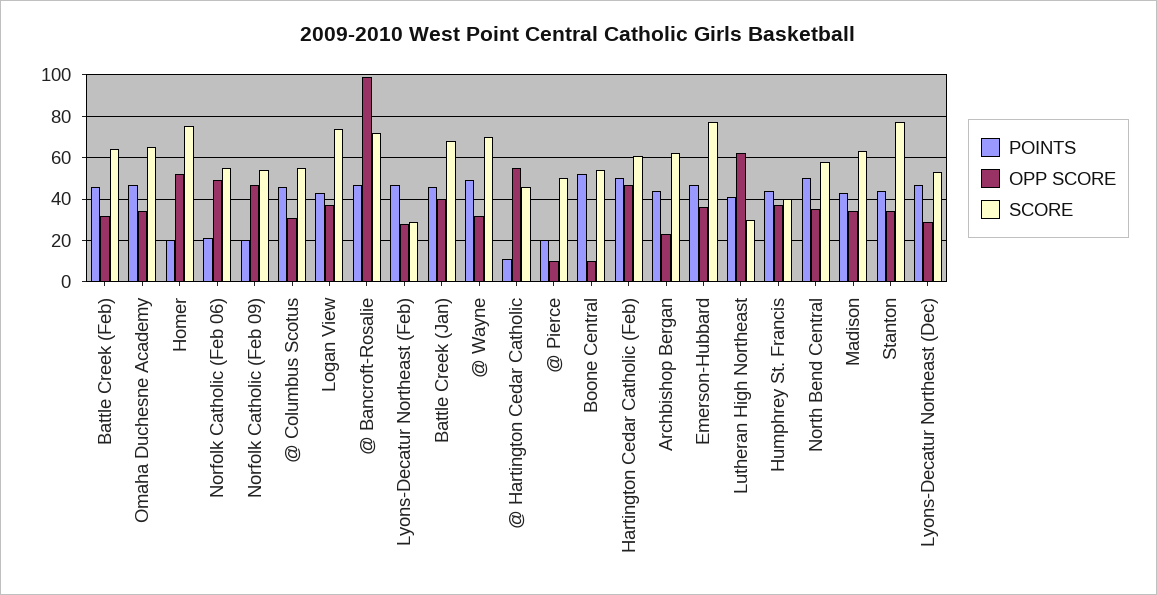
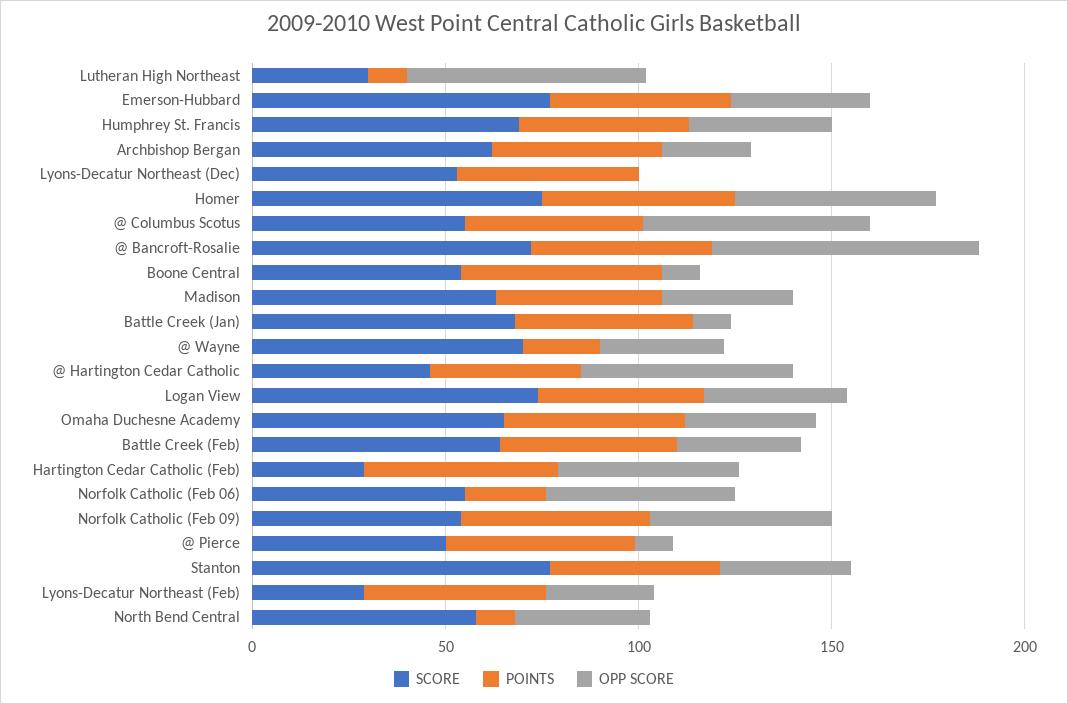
  {
    "POINTS": {
      "Battle Creek (Feb)": 45,
      "Omaha Duchesne Academy": 45,
-     "Homer": 20,
+     "Homer": 50,
      "Norfolk Catholic (Feb 06)": 20,
-     "Norfolk Catholic (Feb 09)": 20,
+     "Norfolk Catholic (Feb 09)": 50,
      "@ Columbus Scotus": 45,
      "Logan View": 45,
      "@ Bancroft-Rosalie": 45,
      "Lyons-Decatur Northeast (Feb)": 45,
      "Battle Creek (Jan)": 45,
-     "@ Wayne": 50,
+     "@ Wayne": 20,
-     "@ Hartington Cedar Catholic": 10,
+     "@ Hartington Cedar Catholic": 40,
-     "@ Pierce": 20,
+     "@ Pierce": 50,
      "Boone Central": 50,
      "Hartington Cedar Catholic (Feb)": 50,
      "Archbishop Bergan": 45,
      "Emerson-Hubbard": 45,
-     "Lutheran High Northeast": 40,
+     "Lutheran High Northeast": 10,
      "Humphrey St. Francis": 45,
-     "North Bend Central": 50,
+     "North Bend Central": 10,
      "Madison": 45,
      "Stanton": 45,
      "Lyons-Decatur Northeast (Dec)": 45
    },
    "OPP SCORE": {
      "Battle Creek (Feb)": 30,
      "Omaha Duchesne Academy": 35,
      "Homer": 50,
      "Norfolk Catholic (Feb 06)": 50,
      "Norfolk Catholic (Feb 09)": 45,
-     "@ Columbus Scotus": 30,
+     "@ Columbus Scotus": 60,
      "Logan View": 35,
-     "@ Bancroft-Rosalie": 100,
+     "@ Bancroft-Rosalie": 70,
      "Lyons-Decatur Northeast (Feb)": 30,
-     "Battle Creek (Jan)": 40,
+     "Battle Creek (Jan)": 10,
      "@ Wayne": 30,
      "@ Hartington Cedar Catholic": 55,
      "@ Pierce": 10,
      "Boone Central": 10,
      "Hartington Cedar Catholic (Feb)": 45,
      "Archbishop Bergan": 25,
      "Emerson-Hubbard": 35,
      "Lutheran High Northeast": 60,
      "Humphrey St. Francis": 35,
      "North Bend Central": 35,
      "Madison": 35,
      "Stanton": 35,
-     "Lyons-Decatur Northeast (Dec)": 30
+     "Lyons-Decatur Northeast (Dec)": 0
    },
    "SCORE": {
      "Battle Creek (Feb)": 65,
      "Omaha Duchesne Academy": 65,
      "Homer": 75,
      "Norfolk Catholic (Feb 06)": 55,
      "Norfolk Catholic (Feb 09)": 55,
      "@ Columbus Scotus": 55,
      "Logan View": 75,
      "@ Bancroft-Rosalie": 70,
      "Lyons-Decatur Northeast (Feb)": 30,
      "Battle Creek (Jan)": 70,
      "@ Wayne": 70,
      "@ Hartington Cedar Catholic": 45,
      "@ Pierce": 50,
      "Boone Central": 55,
-     "Hartington Cedar Catholic (Feb)": 60,
+     "Hartington Cedar Catholic (Feb)": 30,
      "Archbishop Bergan": 60,
      "Emerson-Hubbard": 75,
      "Lutheran High Northeast": 30,
-     "Humphrey St. Francis": 40,
+     "Humphrey St. Francis": 70,
      "North Bend Central": 60,
      "Madison": 65,
      "Stanton": 75,
      "Lyons-Decatur Northeast (Dec)": 55
    }
  }

